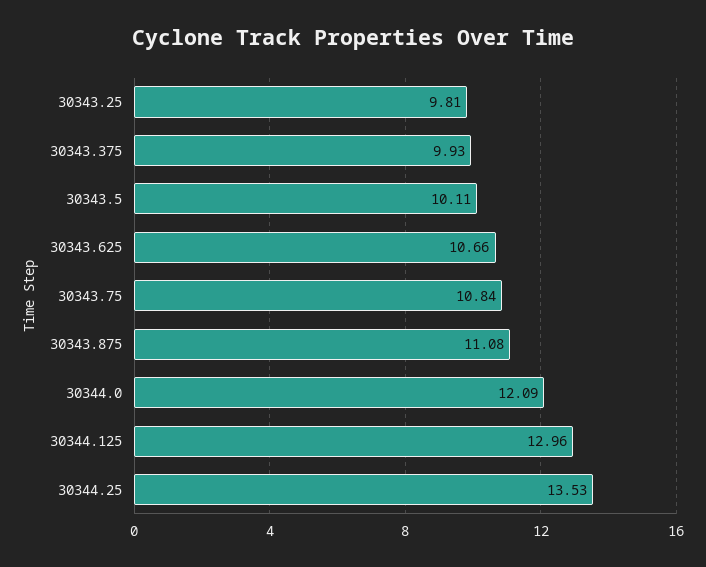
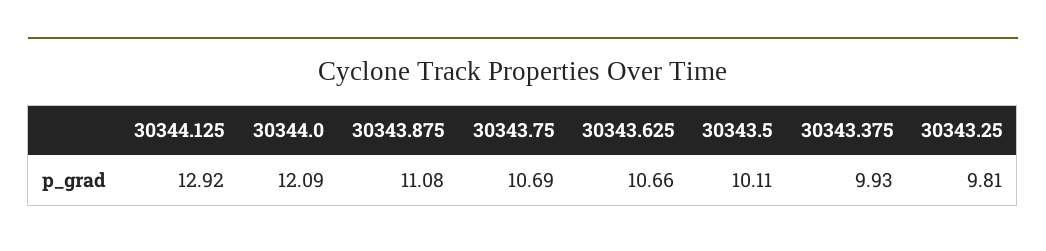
  {
    "30343.25": 9.81,
    "30343.375": 9.93,
    "30343.5": 10.11,
    "30343.625": 10.66,
-   "30343.75": 10.84,
+   "30343.75": 10.69,
    "30343.875": 11.08,
    "30344.0": 12.09,
-   "30344.125": 12.96,
+   "30344.125": 12.92
-   "30344.25": 13.53
  }

